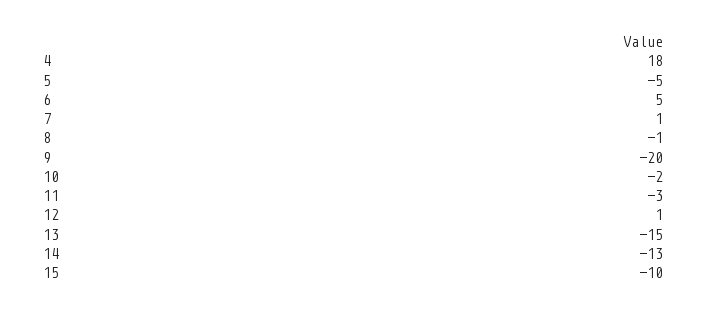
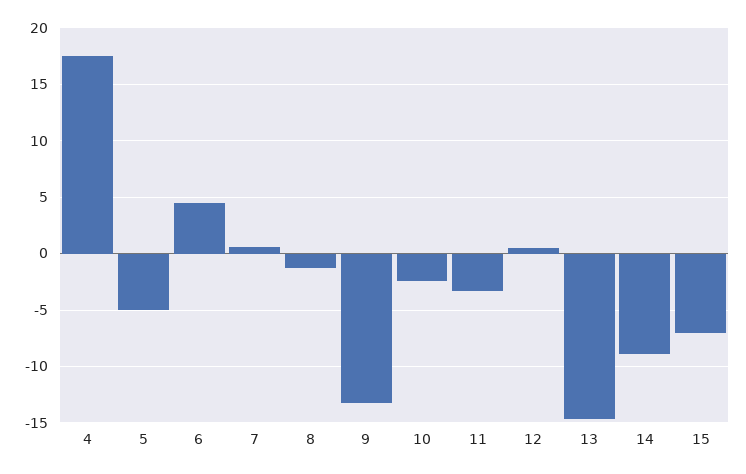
  {
    "4": 18,
    "5": -5,
    "6": 5,
    "7": 1,
    "8": -1,
-   "9": -20,
+   "9": -13,
    "10": -2,
    "11": -3,
    "12": 1,
    "13": -15,
-   "14": -13,
+   "14": -9,
-   "15": -10
+   "15": -7
  }

